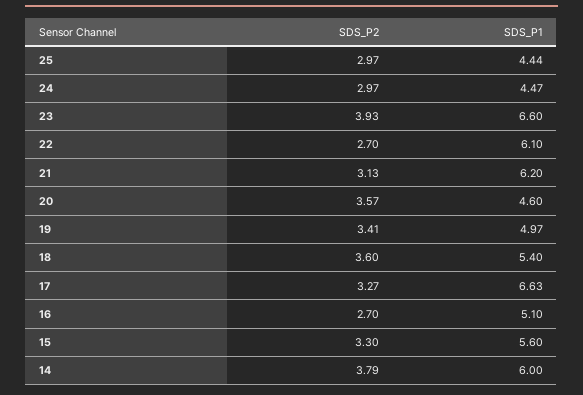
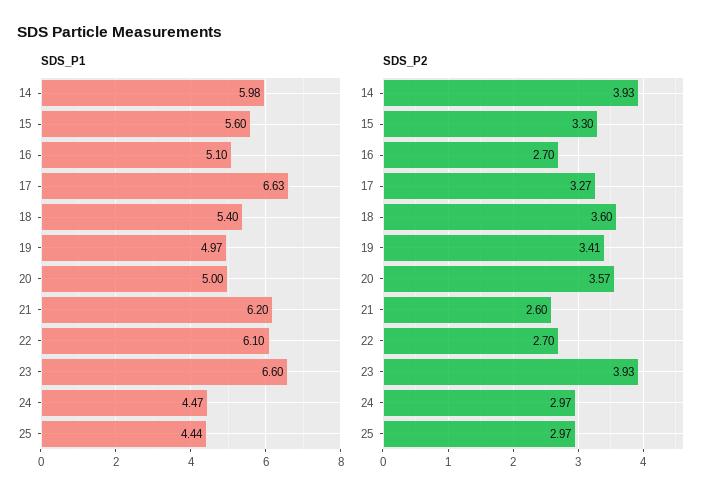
  {
    "SDS_P2": {
      "25": 2.97,
      "24": 2.97,
      "23": 3.93,
      "22": 2.7,
-     "21": 3.13,
+     "21": 2.6,
      "20": 3.57,
      "19": 3.41,
      "18": 3.6,
      "17": 3.27,
      "16": 2.7,
      "15": 3.3,
-     "14": 3.79
+     "14": 3.93
    },
    "SDS_P1": {
      "25": 4.44,
      "24": 4.47,
      "23": 6.6,
      "22": 6.1,
      "21": 6.2,
-     "20": 4.6,
+     "20": 5,
      "19": 4.97,
      "18": 5.4,
      "17": 6.63,
      "16": 5.1,
      "15": 5.6,
-     "14": 6
+     "14": 5.98
    }
  }

